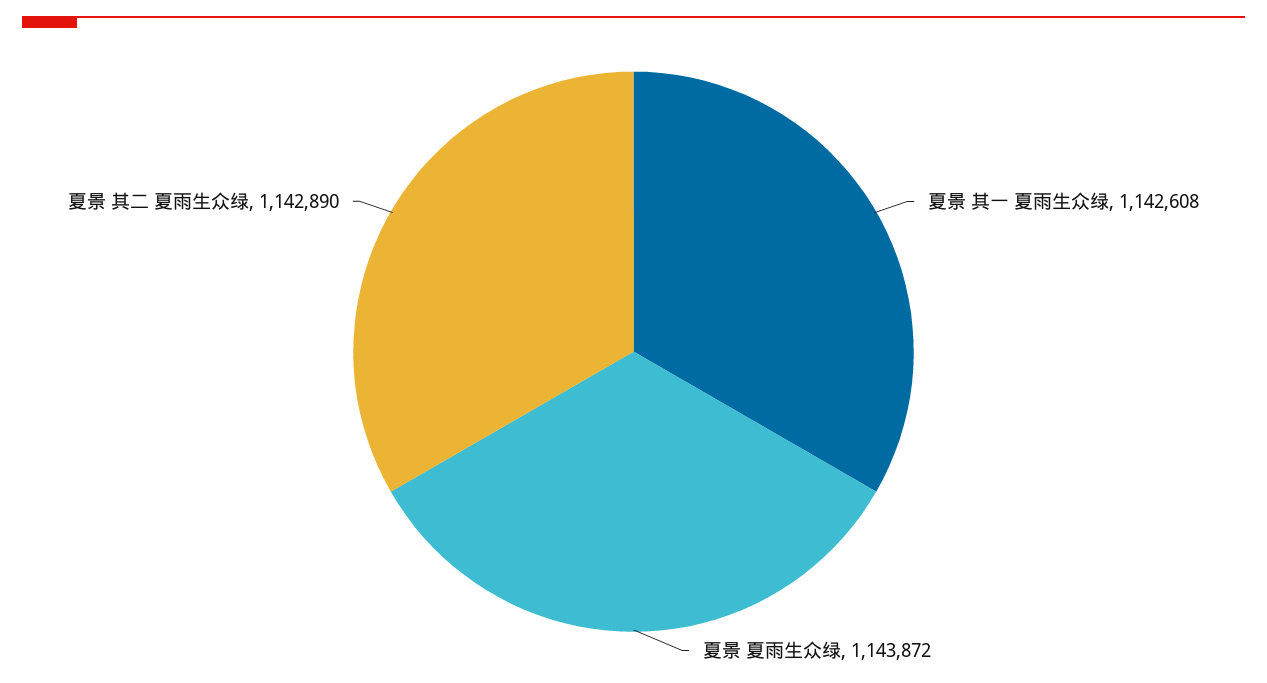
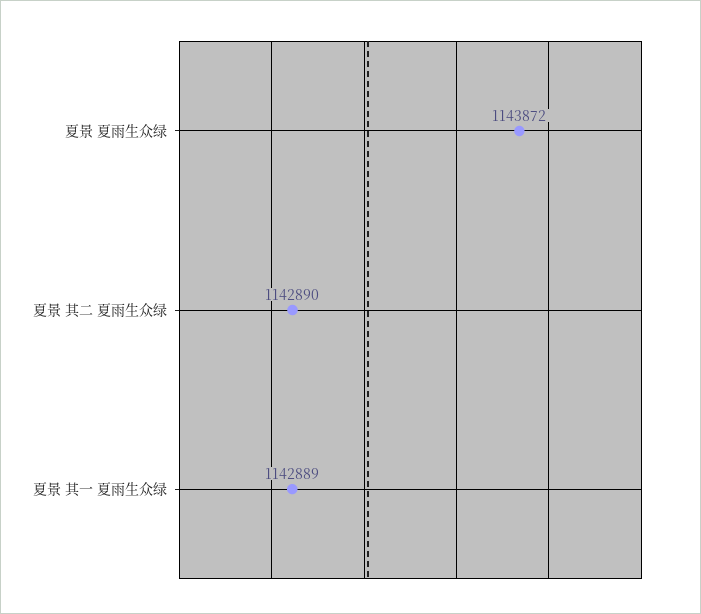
  {
-   "夏景 其一 夏雨生众绿": 1142608,
+   "夏景 其一 夏雨生众绿": 1142889,
    "夏景 夏雨生众绿": 1143872,
    "夏景 其二 夏雨生众绿": 1142890
  }

